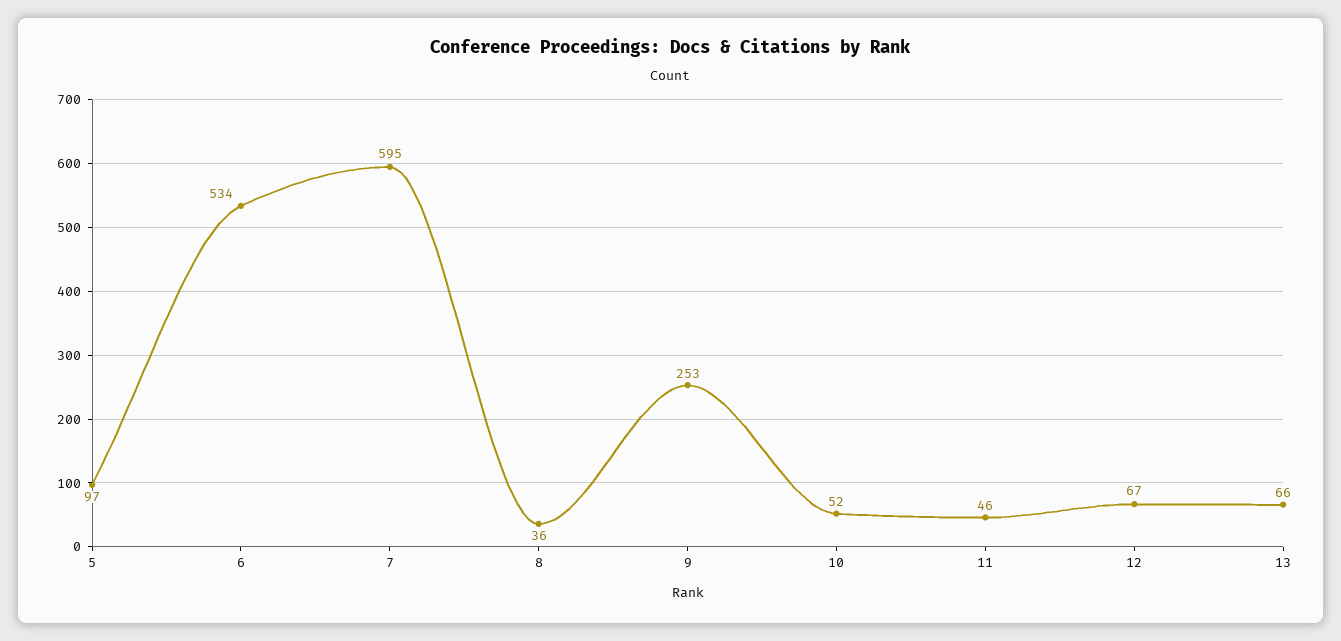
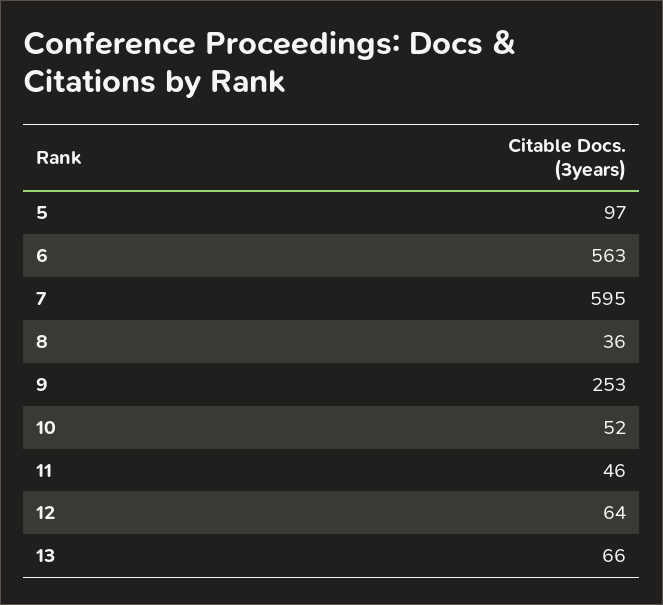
  {
    "5": 97,
-   "6": 534,
+   "6": 563,
    "7": 595,
    "8": 36,
    "9": 253,
    "10": 52,
    "11": 46,
-   "12": 67,
+   "12": 64,
    "13": 66
  }

